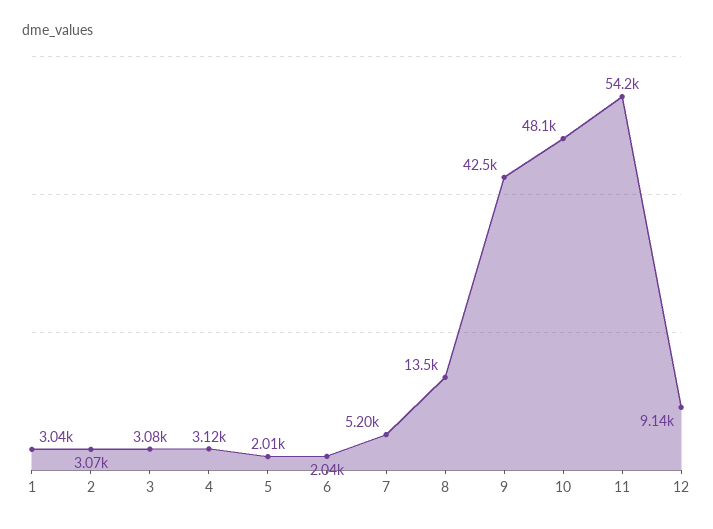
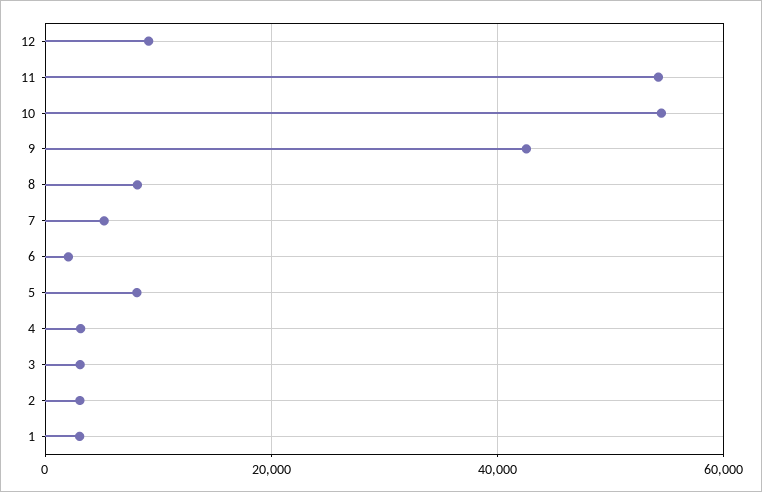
  {
    "1": 3040,
    "2": 3070,
    "3": 3080,
    "4": 3120,
-   "5": 2010,
+   "5": 8000,
    "6": 2040,
    "7": 5200,
-   "8": 13500,
+   "8": 8000,
    "9": 42500,
-   "10": 48100,
+   "10": 54000,
    "11": 54200,
    "12": 9140
  }

